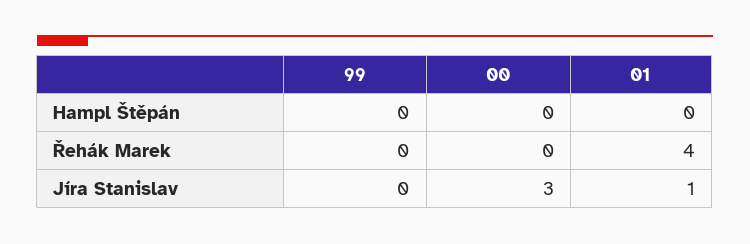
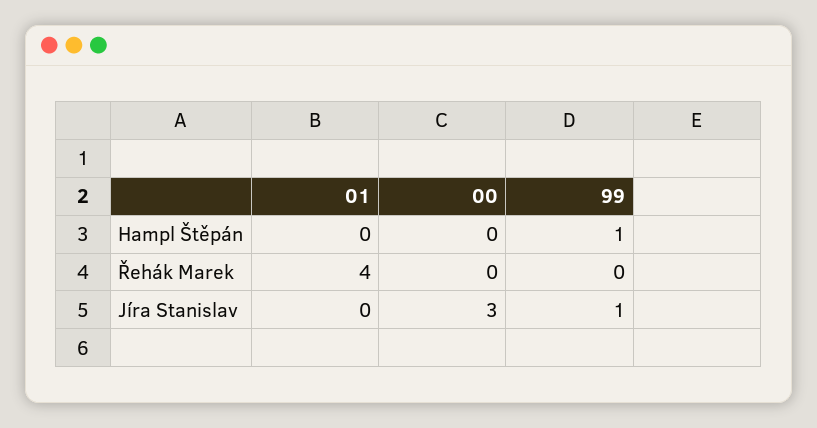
  {
    "99": {
-     "Hampl Štěpán": 0,
+     "Hampl Štěpán": 1,
      "Řehák Marek": 0,
-     "Jíra Stanislav": 0
+     "Jíra Stanislav": 1
    },
    "00": {
      "Hampl Štěpán": 0,
      "Řehák Marek": 0,
      "Jíra Stanislav": 3
    },
    "01": {
      "Hampl Štěpán": 0,
      "Řehák Marek": 4,
-     "Jíra Stanislav": 1
+     "Jíra Stanislav": 0
    }
  }

